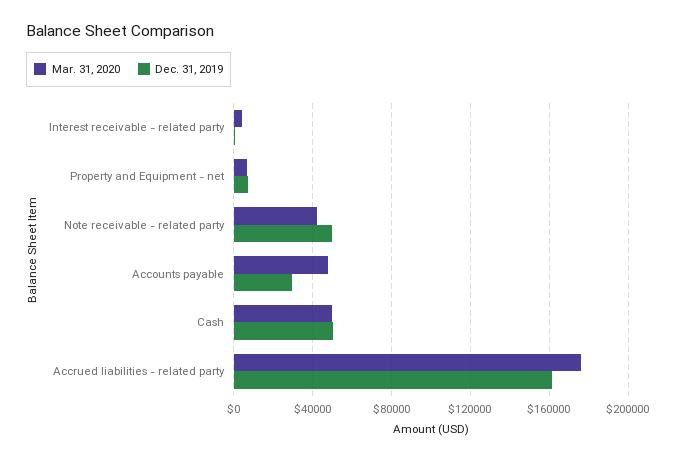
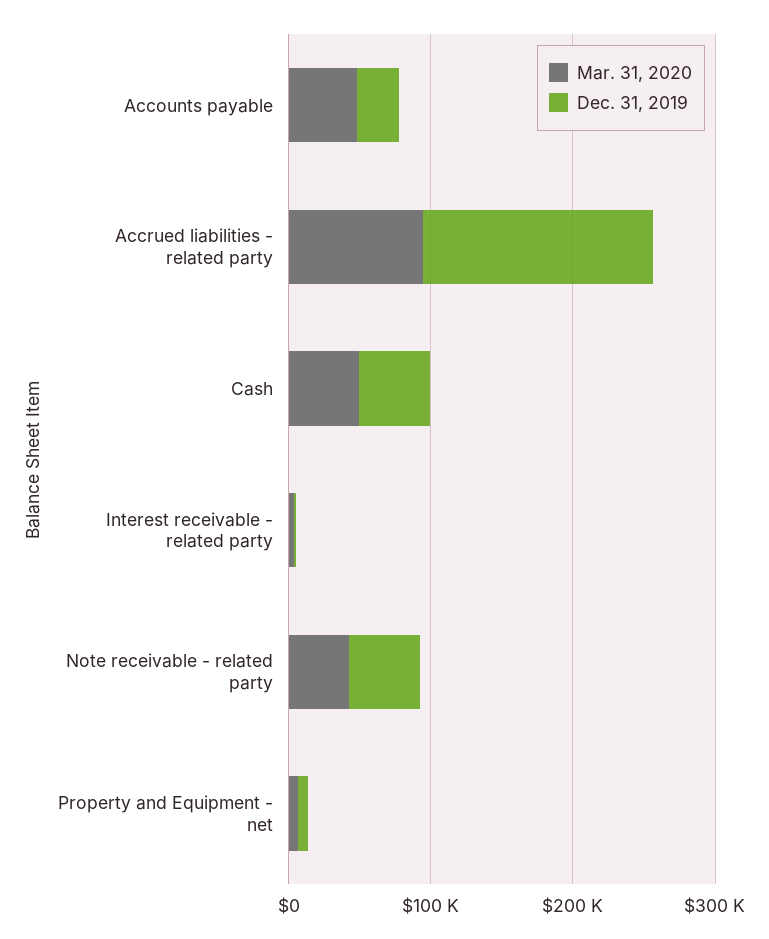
  {
    "Mar. 31, 2020": {
      "Interest receivable - related party": 5000,
      "Property and Equipment - net": 5000,
      "Note receivable - related party": 40000,
      "Accounts payable": 50000,
      "Cash": 50000,
-     "Accrued liabilities - related party": 175000
+     "Accrued liabilities - related party": 100000
    },
    "Dec. 31, 2019": {
      "Interest receivable - related party": 0,
      "Property and Equipment - net": 5000,
      "Note receivable - related party": 50000,
      "Accounts payable": 30000,
      "Cash": 50000,
      "Accrued liabilities - related party": 160000
    }
  }

